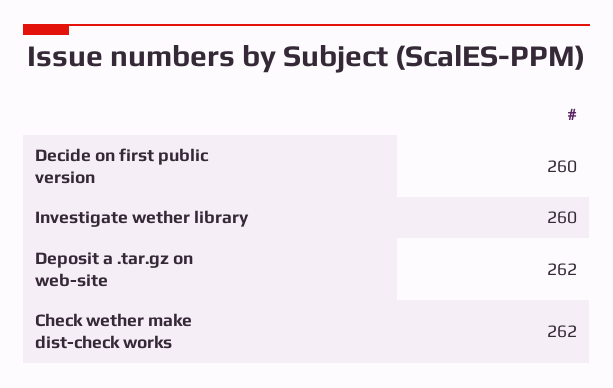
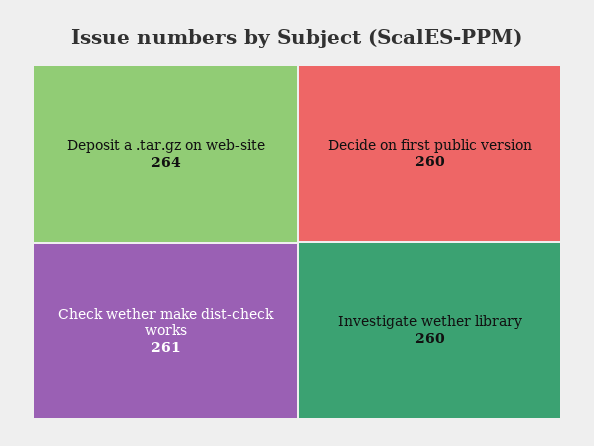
  {
    "Decide on first public version": 260,
    "Investigate wether library": 260,
-   "Deposit a .tar.gz on web-site": 262,
+   "Deposit a .tar.gz on web-site": 264,
-   "Check wether make dist-check works": 262
+   "Check wether make dist-check works": 261
  }

